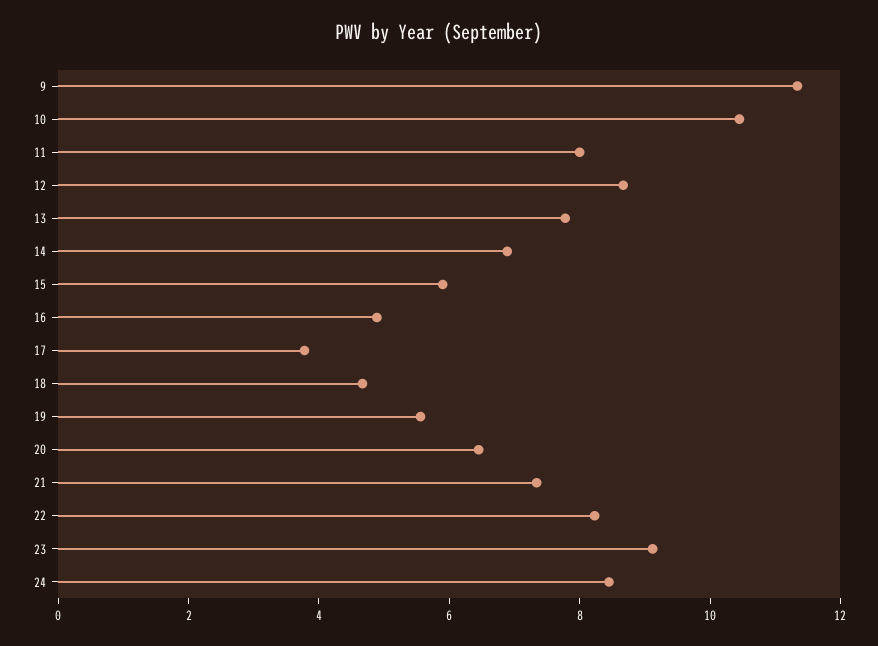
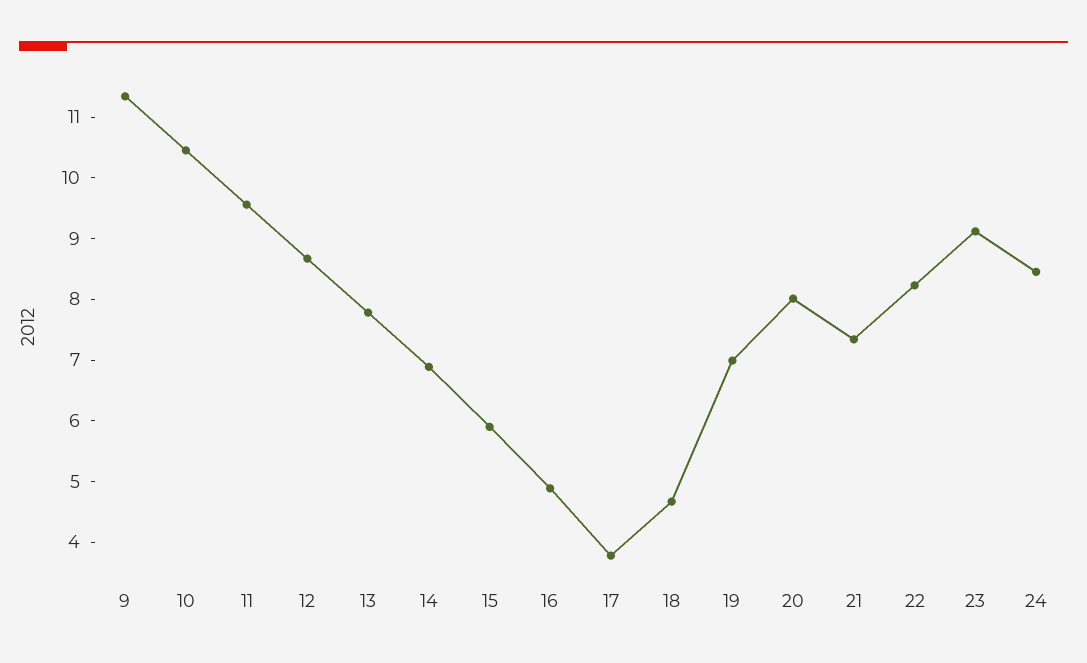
  {
    "9": 11.4,
    "10": 10.4,
-   "11": 8,
+   "11": 9.6,
    "12": 8.6,
    "13": 7.8,
    "14": 6.8,
    "15": 6,
    "16": 4.8,
    "17": 3.8,
    "18": 4.6,
-   "19": 5.5,
+   "19": 7,
-   "20": 6.5,
+   "20": 8,
    "21": 7.4,
    "22": 8.2,
    "23": 9.2,
    "24": 8.4
  }

